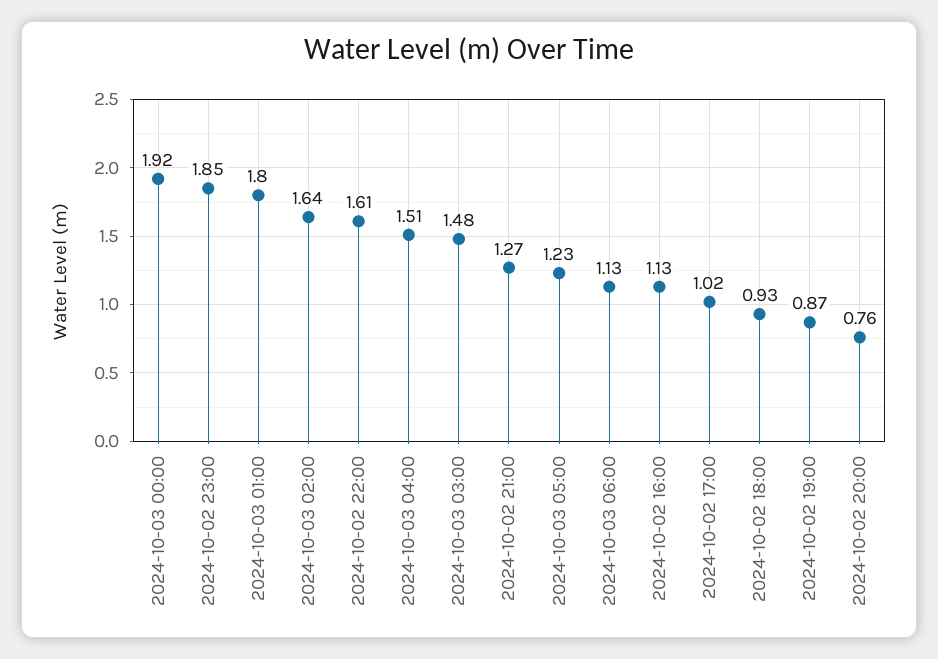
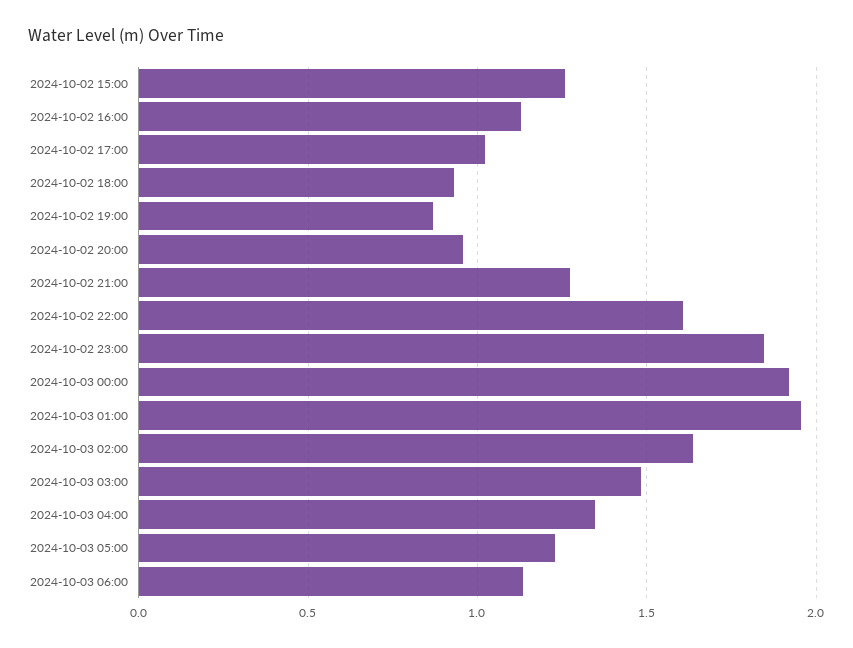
  {
    "2024-10-03 00:00": 1.92,
    "2024-10-02 23:00": 1.85,
-   "2024-10-03 01:00": 1.8,
+   "2024-10-03 01:00": 1.95,
    "2024-10-03 02:00": 1.64,
    "2024-10-02 22:00": 1.61,
-   "2024-10-03 04:00": 1.51,
+   "2024-10-03 04:00": 1.35,
    "2024-10-03 03:00": 1.48,
    "2024-10-02 21:00": 1.27,
    "2024-10-03 05:00": 1.23,
    "2024-10-03 06:00": 1.13,
    "2024-10-02 16:00": 1.13,
    "2024-10-02 17:00": 1.02,
    "2024-10-02 18:00": 0.93,
    "2024-10-02 19:00": 0.87,
-   "2024-10-02 20:00": 0.76
+   "2024-10-02 20:00": 0.95,
+   "2024-10-02 15:00": 1.25
  }

